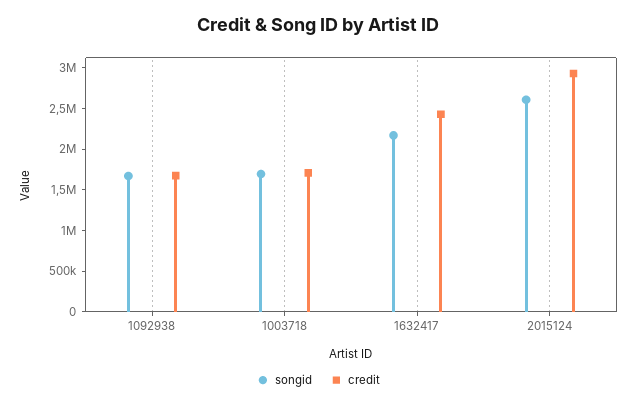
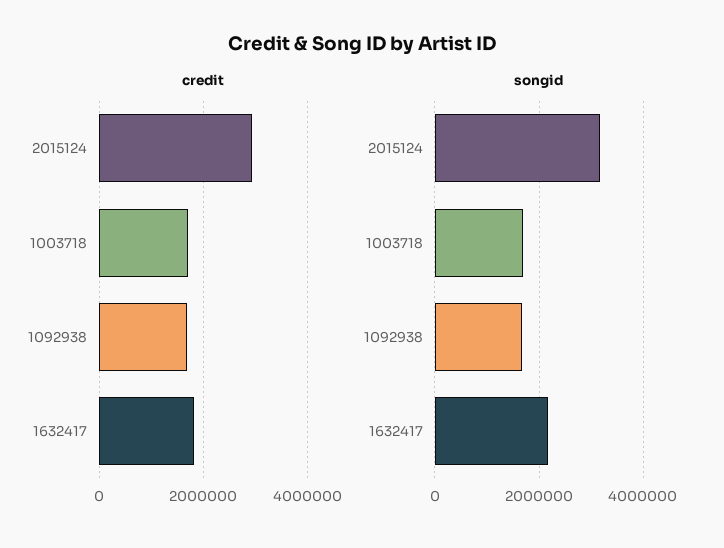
  {
    "songid": {
      "1092938": 1700000,
      "1003718": 1700000,
      "1632417": 2200000,
-     "2015124": 2600000
+     "2015124": 3200000
    },
    "credit": {
      "1092938": 1700000,
      "1003718": 1700000,
-     "1632417": 2400000,
+     "1632417": 1800000,
      "2015124": 2900000
    }
  }

